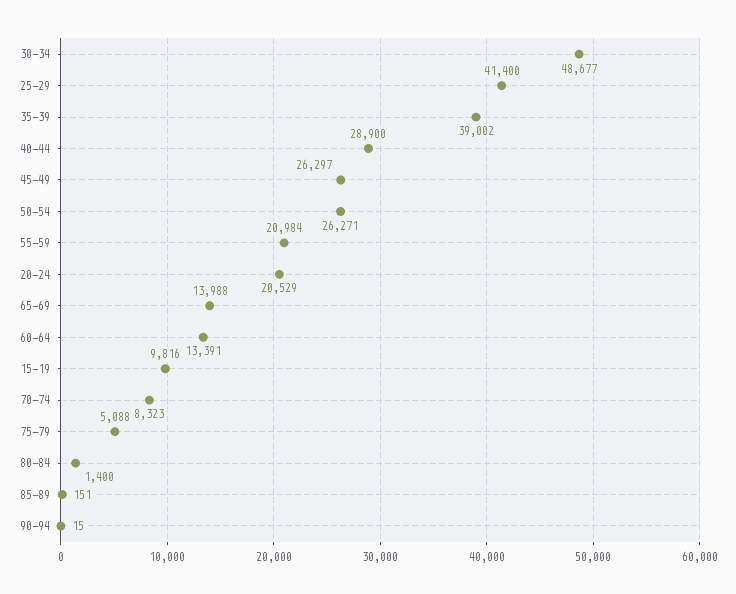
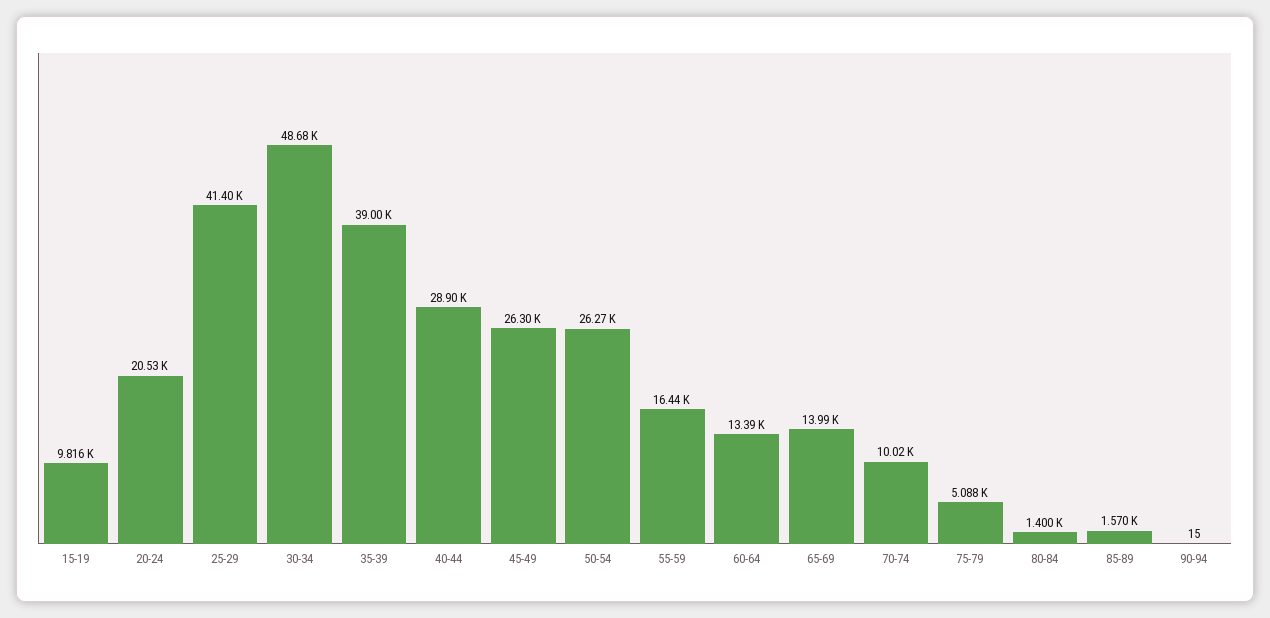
  {
    "30-34": 48677,
    "25-29": 41400,
    "35-39": 39002,
    "40-44": 28900,
    "45-49": 26297,
    "50-54": 26271,
-   "55-59": 20984,
+   "55-59": 16440,
    "20-24": 20529,
    "65-69": 13988,
    "60-64": 13391,
    "15-19": 9816,
-   "70-74": 8323,
+   "70-74": 10020,
    "75-79": 5088,
    "80-84": 1400,
-   "85-89": 151,
+   "85-89": 1570,
    "90-94": 15
  }

